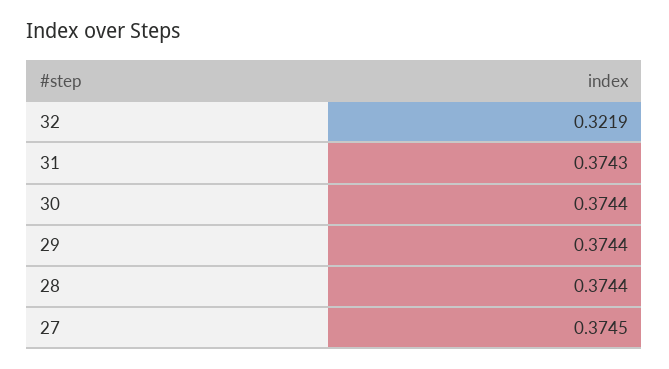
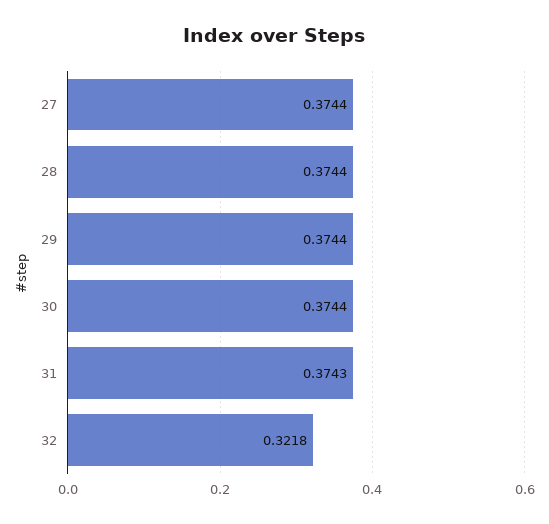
  {
-   "32": 0.3219,
+   "32": 0.3218,
    "31": 0.3743,
    "30": 0.3744,
    "29": 0.3744,
    "28": 0.3744,
-   "27": 0.3745
+   "27": 0.3744
  }

